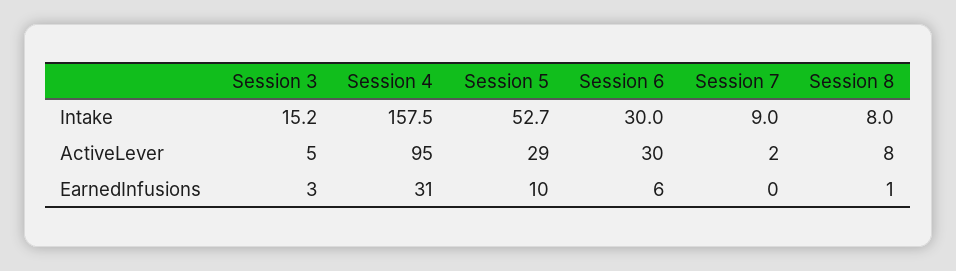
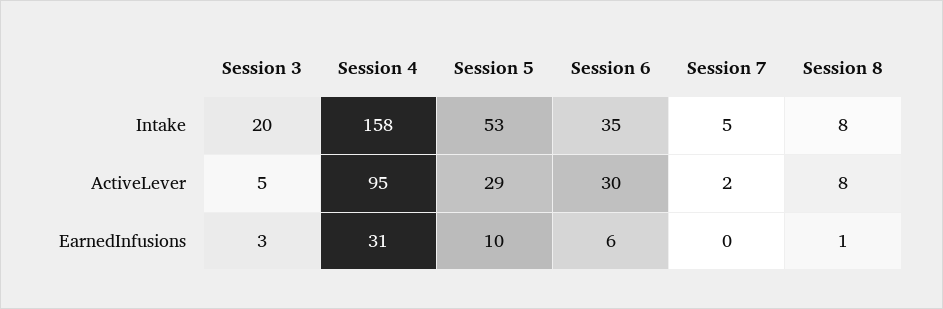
  {
    "Session 3": {
-     "Intake": 15.2,
+     "Intake": 20,
      "ActiveLever": 5,
      "EarnedInfusions": 3
    },
    "Session 4": {
      "Intake": 157.5,
      "ActiveLever": 95,
      "EarnedInfusions": 31
    },
    "Session 5": {
      "Intake": 52.7,
      "ActiveLever": 29,
      "EarnedInfusions": 10
    },
    "Session 6": {
-     "Intake": 30,
+     "Intake": 35,
      "ActiveLever": 30,
      "EarnedInfusions": 6
    },
    "Session 7": {
-     "Intake": 9,
+     "Intake": 5,
      "ActiveLever": 2,
      "EarnedInfusions": 0
    },
    "Session 8": {
      "Intake": 8,
      "ActiveLever": 8,
      "EarnedInfusions": 1
    }
  }

